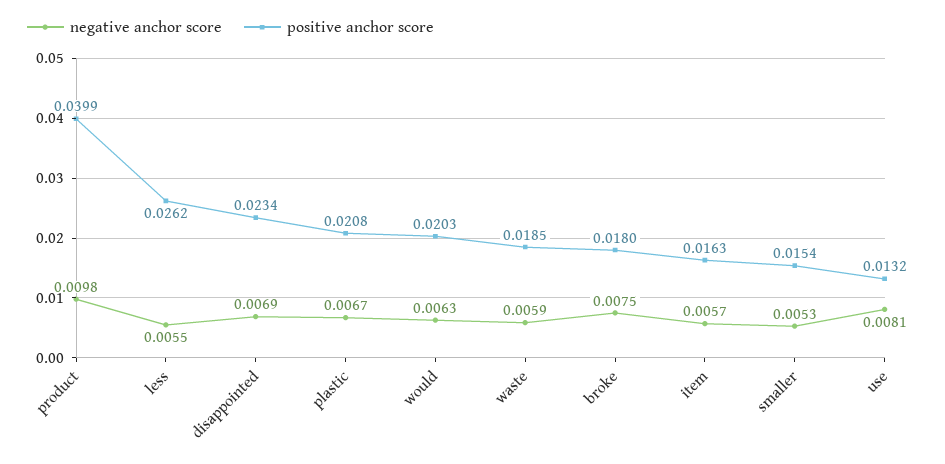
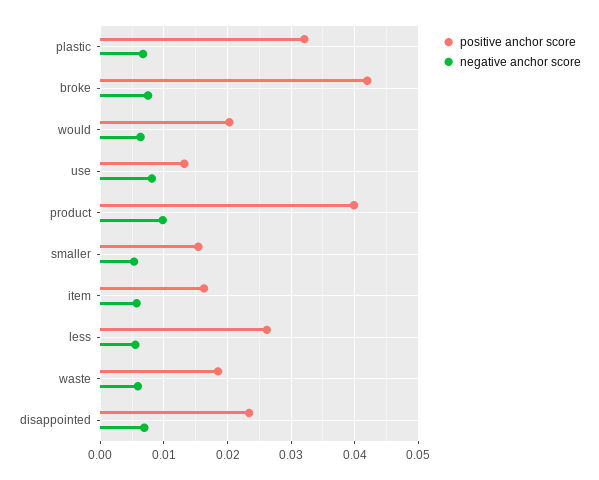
  {
    "negative anchor score": {
      "product": 0.0098,
      "less": 0.0055,
      "disappointed": 0.0069,
      "plastic": 0.0067,
      "would": 0.0063,
      "waste": 0.0059,
      "broke": 0.0075,
      "item": 0.0057,
      "smaller": 0.0053,
      "use": 0.0081
    },
    "positive anchor score": {
      "product": 0.0399,
      "less": 0.0262,
      "disappointed": 0.0234,
-     "plastic": 0.0208,
+     "plastic": 0.032,
      "would": 0.0203,
      "waste": 0.0185,
-     "broke": 0.018,
+     "broke": 0.042,
      "item": 0.0163,
      "smaller": 0.0154,
      "use": 0.0132
    }
  }

